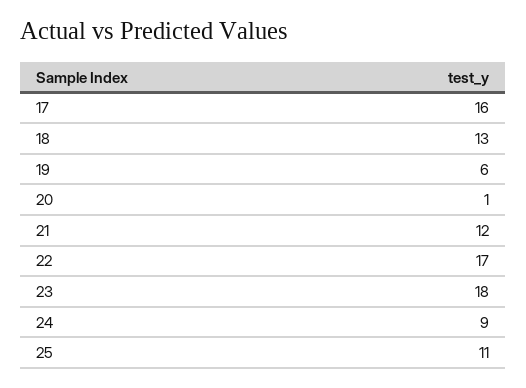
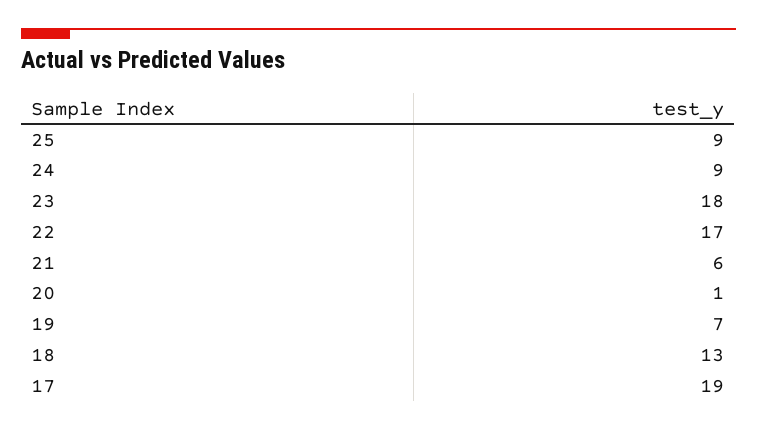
  {
-   "17": 16,
+   "17": 19,
    "18": 13,
-   "19": 6,
+   "19": 7,
    "20": 1,
-   "21": 12,
+   "21": 6,
    "22": 17,
    "23": 18,
    "24": 9,
-   "25": 11
+   "25": 9
  }

